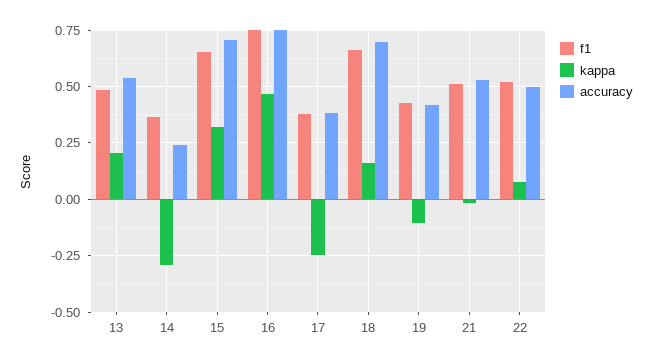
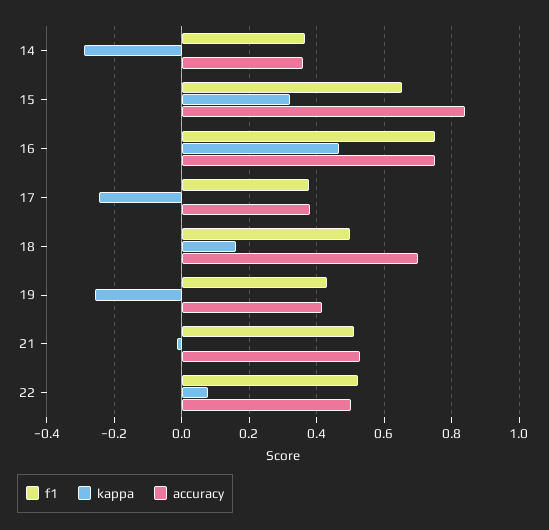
  {
    "f1": {
-     "13": 0.5,
      "14": 0.36,
      "15": 0.66,
      "16": 0.76,
      "17": 0.38,
-     "18": 0.65,
+     "18": 0.5,
      "19": 0.42,
      "21": 0.52,
      "22": 0.52
    },
    "kappa": {
-     "13": 0.2,
      "14": -0.3,
      "15": 0.32,
      "16": 0.46,
      "17": -0.24,
      "18": 0.16,
-     "19": -0.1,
+     "19": -0.26,
      "21": -0.02,
      "22": 0.08
    },
    "accuracy": {
-     "13": 0.55,
-     "14": 0.25,
+     "14": 0.36,
-     "15": 0.7,
+     "15": 0.84,
      "16": 0.76,
      "17": 0.38,
      "18": 0.7,
      "19": 0.42,
      "21": 0.52,
      "22": 0.5
    }
  }

